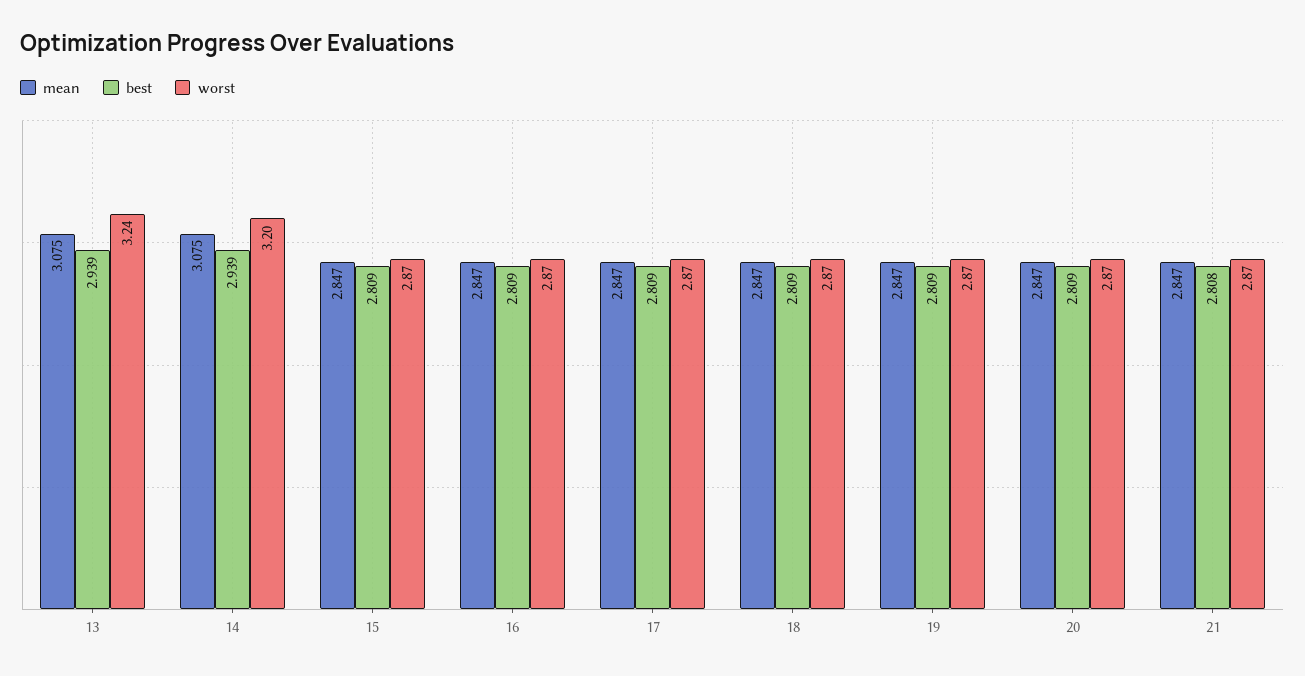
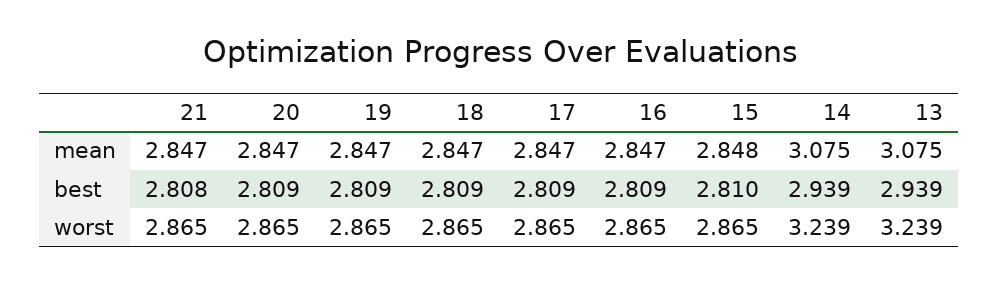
  {
    "mean": {
      "13": 3.075,
      "14": 3.075,
-     "15": 2.847,
+     "15": 2.848,
      "16": 2.847,
      "17": 2.847,
      "18": 2.847,
      "19": 2.847,
      "20": 2.847,
      "21": 2.847
    },
    "best": {
      "13": 2.939,
      "14": 2.939,
-     "15": 2.809,
+     "15": 2.81,
      "16": 2.809,
      "17": 2.809,
      "18": 2.809,
      "19": 2.809,
      "20": 2.809,
      "21": 2.808
    },
    "worst": {
      "13": 3.239,
-     "14": 3.2,
+     "14": 3.239,
      "15": 2.865,
      "16": 2.865,
      "17": 2.865,
      "18": 2.865,
      "19": 2.865,
      "20": 2.865,
      "21": 2.865
    }
  }

